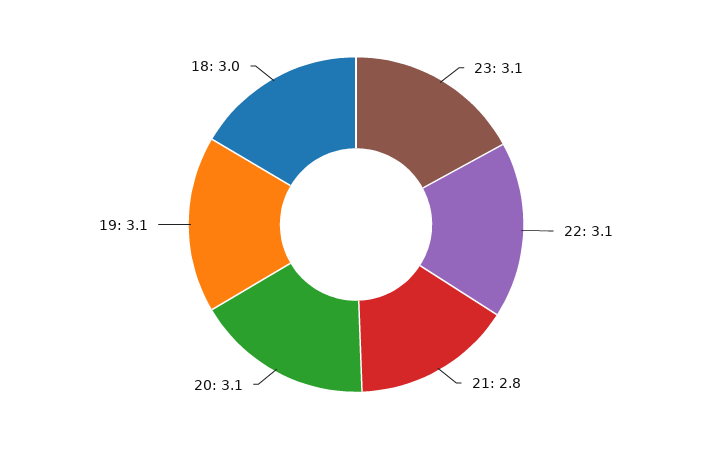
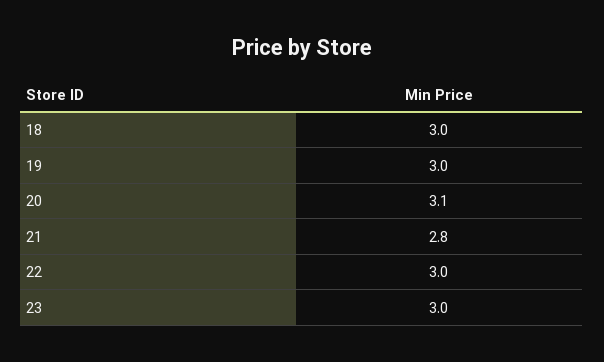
  {
-   "23": 3.1,
+   "23": 3,
-   "22": 3.1,
+   "22": 3,
    "21": 2.8,
    "20": 3.1,
-   "19": 3.1,
+   "19": 3,
    "18": 3
  }

